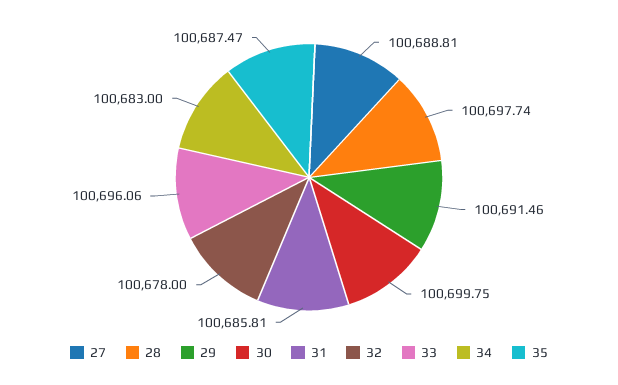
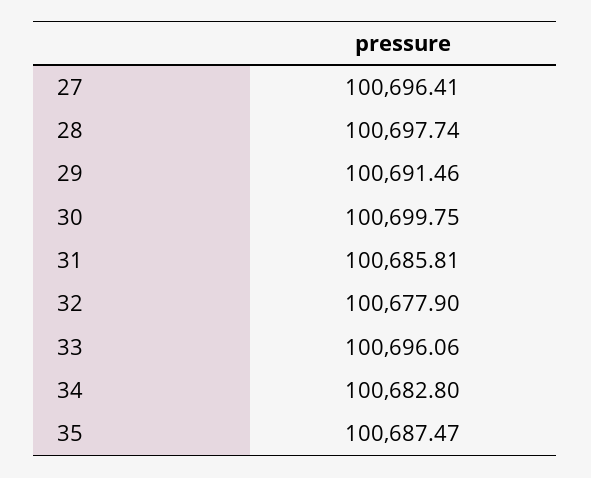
  {
-   "27": 100688.81,
+   "27": 100696.41,
    "28": 100697.74,
    "29": 100691.46,
    "30": 100699.75,
    "31": 100685.81,
-   "32": 100678,
+   "32": 100677.9,
    "33": 100696.06,
-   "34": 100683,
+   "34": 100682.8,
    "35": 100687.47
  }

